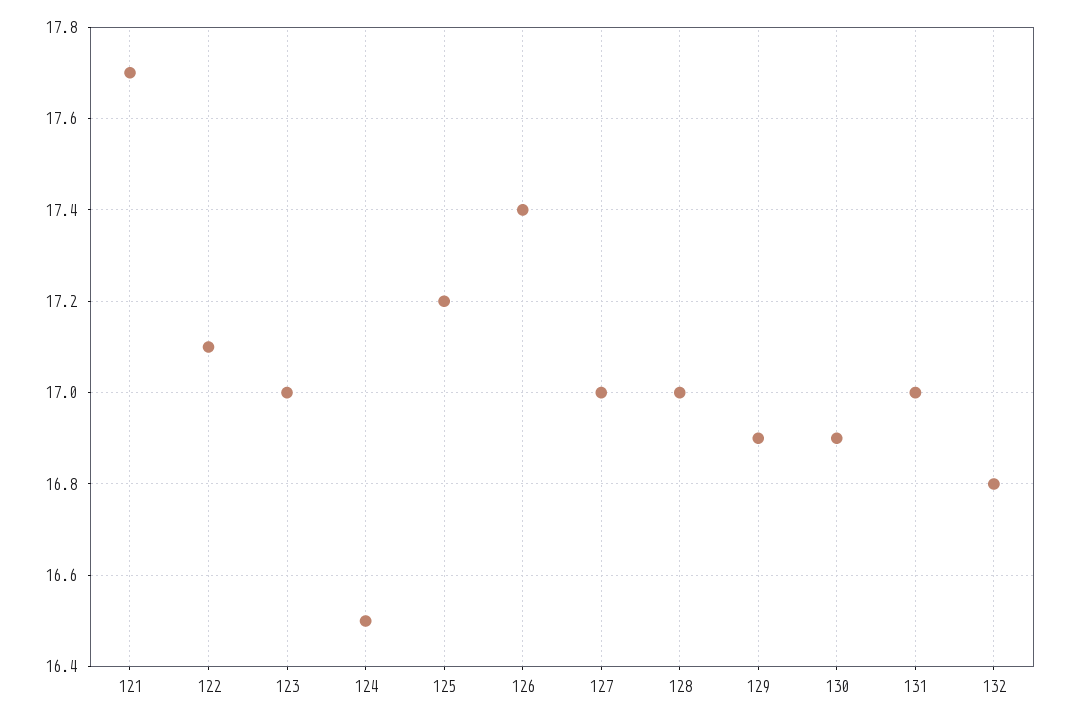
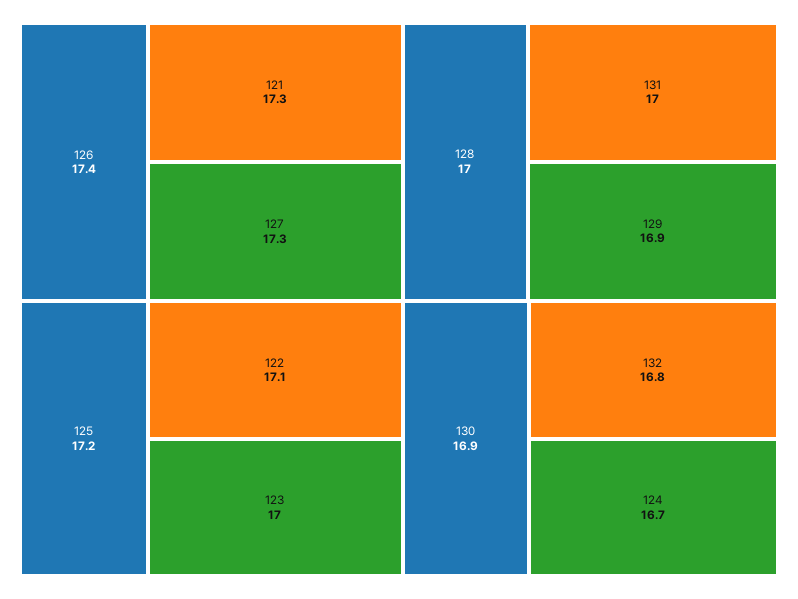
  {
-   "121": 17.7,
+   "121": 17.3,
    "122": 17.1,
    "123": 17,
-   "124": 16.5,
+   "124": 16.7,
    "125": 17.2,
    "126": 17.4,
-   "127": 17,
+   "127": 17.3,
    "128": 17,
    "129": 16.9,
    "130": 16.9,
    "131": 17,
    "132": 16.8
  }

